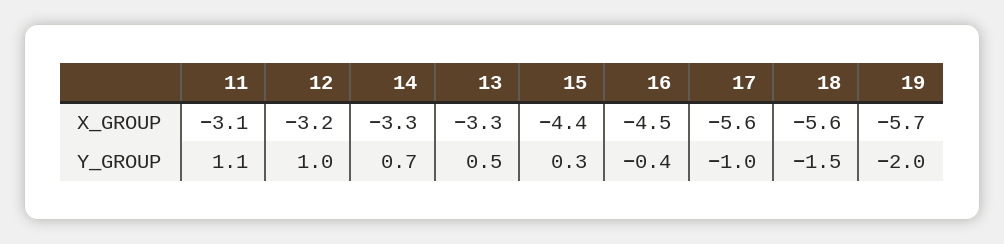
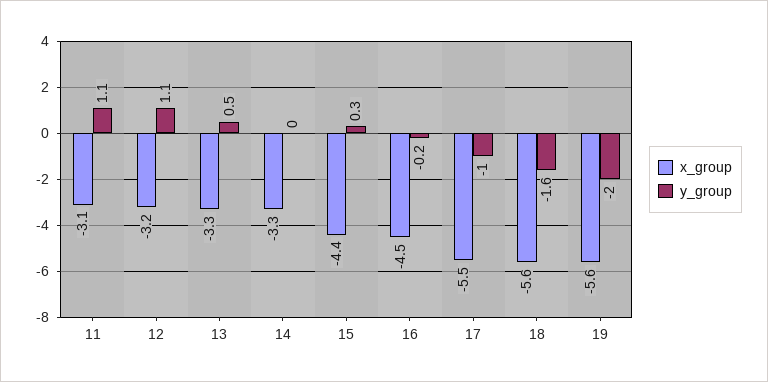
  {
    "X_GROUP": {
      "11": -3.1,
      "12": -3.2,
      "14": -3.3,
      "13": -3.3,
      "15": -4.4,
      "16": -4.5,
-     "17": -5.6,
+     "17": -5.5,
      "18": -5.6,
-     "19": -5.7
+     "19": -5.6
    },
    "Y_GROUP": {
      "11": 1.1,
-     "12": 1,
+     "12": 1.1,
-     "14": 0.7,
+     "14": 0,
      "13": 0.5,
      "15": 0.3,
-     "16": -0.4,
+     "16": -0.2,
      "17": -1,
-     "18": -1.5,
+     "18": -1.6,
      "19": -2
    }
  }

